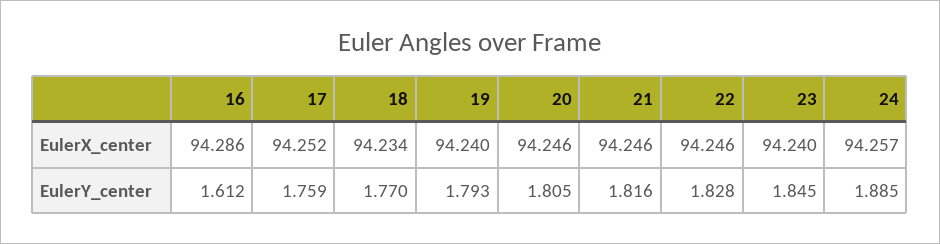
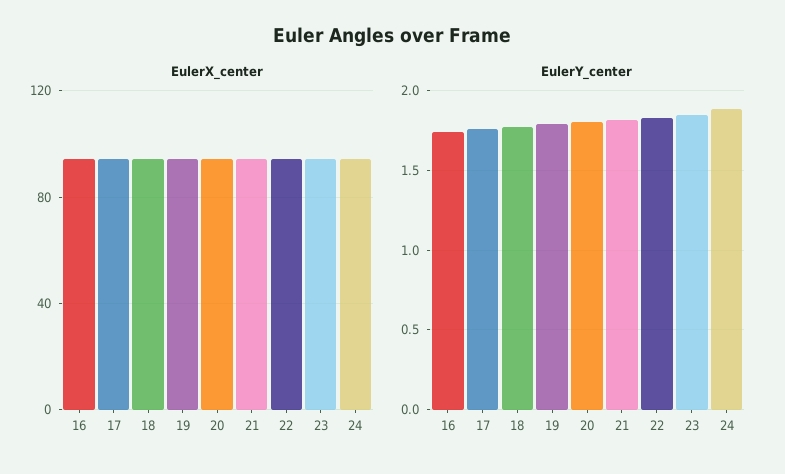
  {
    "EulerX_center": {
      "16": 94.286,
      "17": 94.252,
      "18": 94.234,
      "19": 94.24,
      "20": 94.246,
      "21": 94.246,
      "22": 94.246,
      "23": 94.24,
      "24": 94.257
    },
    "EulerY_center": {
-     "16": 1.612,
+     "16": 1.75,
      "17": 1.759,
      "18": 1.77,
      "19": 1.793,
      "20": 1.805,
      "21": 1.816,
      "22": 1.828,
      "23": 1.845,
      "24": 1.885
    }
  }

